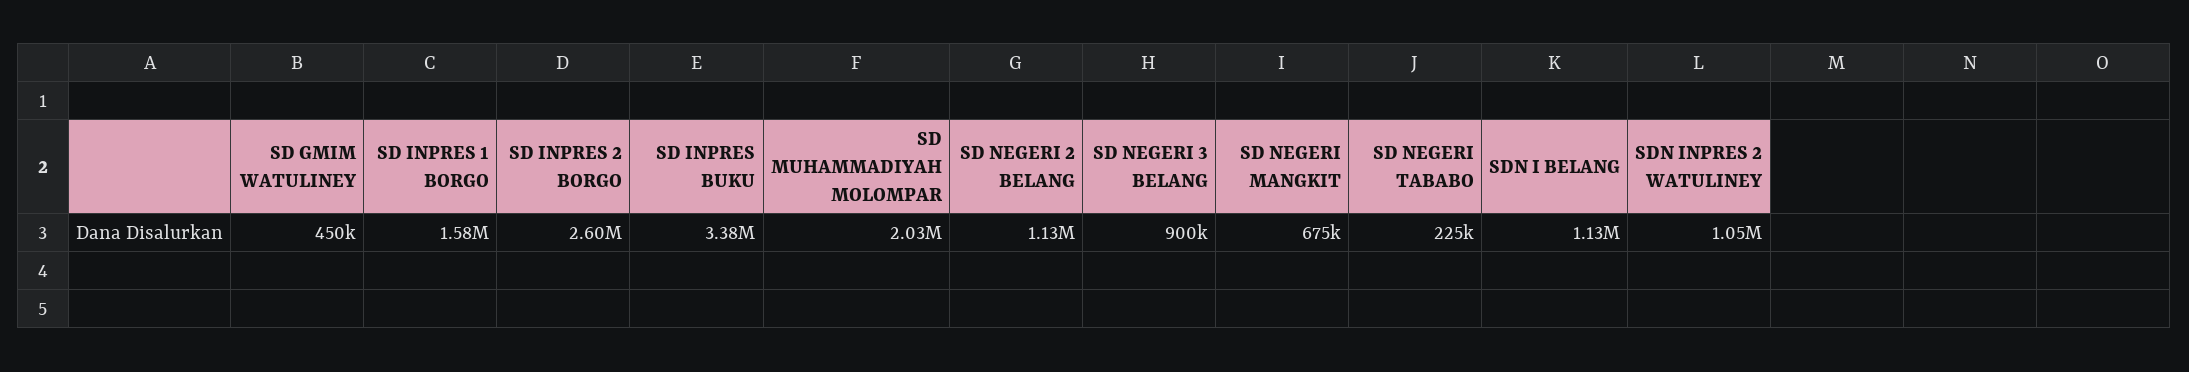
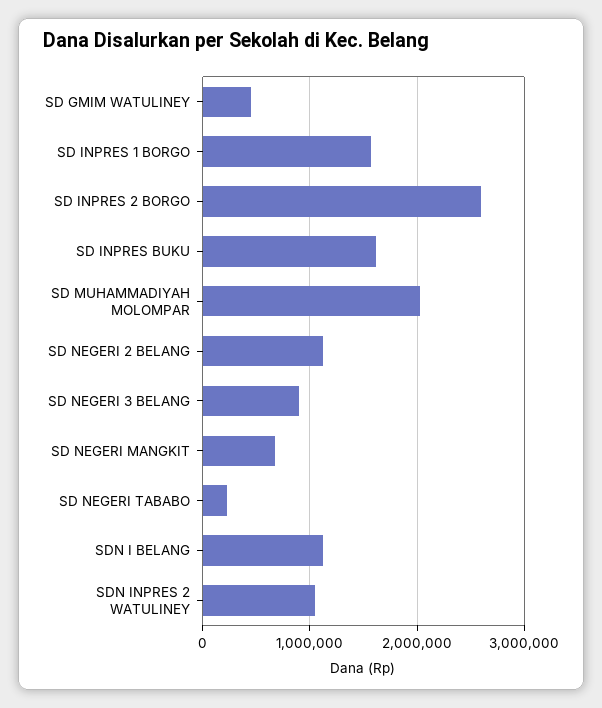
  {
    "SD GMIM WATULINEY": 450000,
    "SD INPRES 1 BORGO": 1580000,
    "SD INPRES 2 BORGO": 2600000,
-   "SD INPRES BUKU": 3380000,
+   "SD INPRES BUKU": 1600000,
    "SD MUHAMMADIYAH MOLOMPAR": 2030000,
    "SD NEGERI 2 BELANG": 1130000,
    "SD NEGERI 3 BELANG": 900000,
    "SD NEGERI MANGKIT": 675000,
    "SD NEGERI TABABO": 225000,
    "SDN I BELANG": 1130000,
    "SDN INPRES 2 WATULINEY": 1050000
  }

